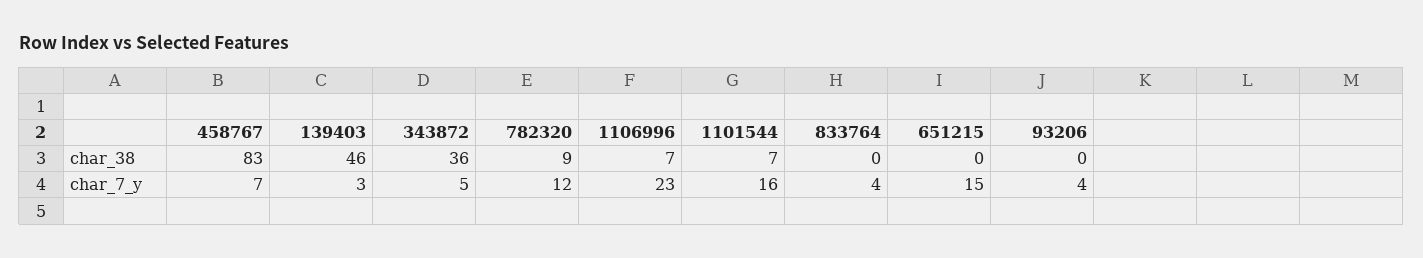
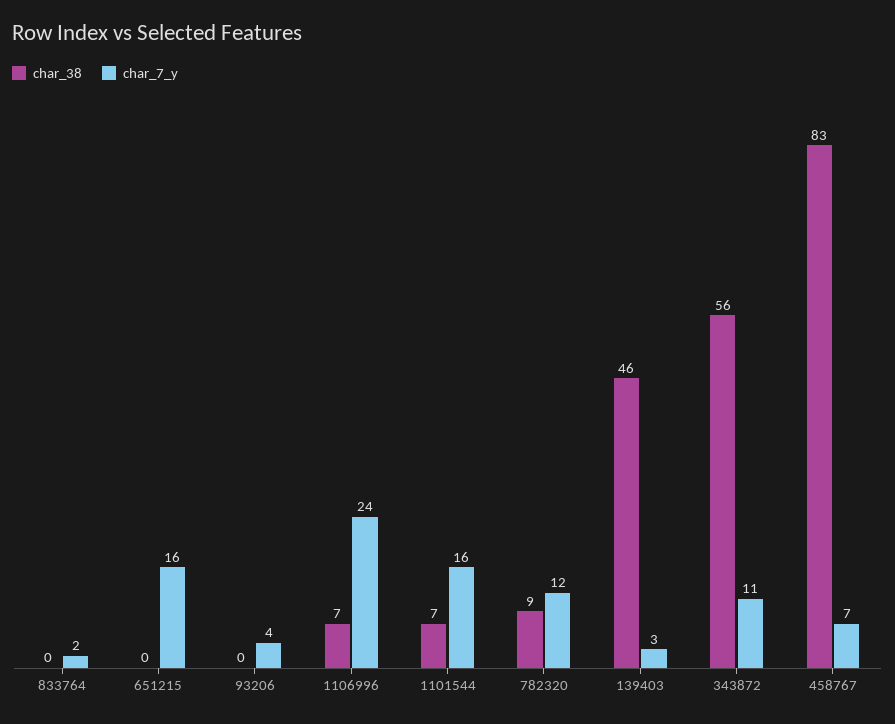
  {
    "char_38": {
      "458767": 83,
      "139403": 46,
-     "343872": 36,
+     "343872": 56,
      "782320": 9,
      "1106996": 7,
      "1101544": 7,
      "833764": 0,
      "651215": 0,
      "93206": 0
    },
    "char_7_y": {
      "458767": 7,
      "139403": 3,
-     "343872": 5,
+     "343872": 11,
      "782320": 12,
-     "1106996": 23,
+     "1106996": 24,
      "1101544": 16,
-     "833764": 4,
+     "833764": 2,
-     "651215": 15,
+     "651215": 16,
      "93206": 4
    }
  }

